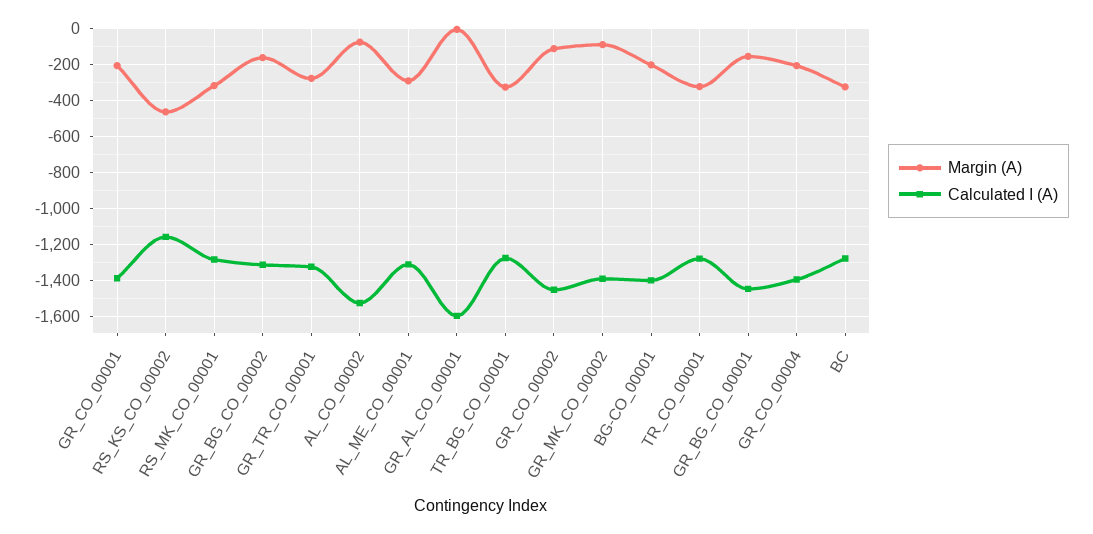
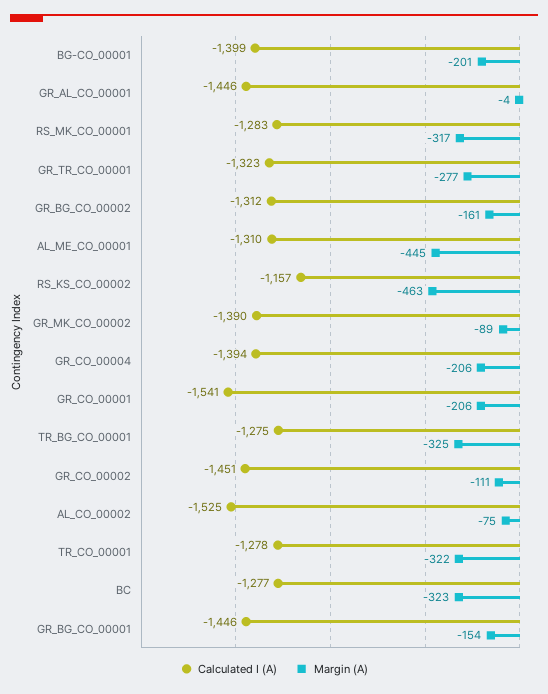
  {
    "Margin (A)": {
      "GR_CO_00001": -206,
      "RS_KS_CO_00002": -463,
      "RS_MK_CO_00001": -317,
      "GR_BG_CO_00002": -161,
      "GR_TR_CO_00001": -277,
      "AL_CO_00002": -75,
-     "AL_ME_CO_00001": -300,
+     "AL_ME_CO_00001": -445,
      "GR_AL_CO_00001": -4,
      "TR_BG_CO_00001": -325,
      "GR_CO_00002": -111,
      "GR_MK_CO_00002": -89,
      "BG-CO_00001": -201,
      "TR_CO_00001": -322,
      "GR_BG_CO_00001": -154,
      "GR_CO_00004": -206,
      "BC": -323
    },
    "Calculated I (A)": {
-     "GR_CO_00001": -1400,
+     "GR_CO_00001": -1541,
      "RS_KS_CO_00002": -1157,
      "RS_MK_CO_00001": -1283,
      "GR_BG_CO_00002": -1312,
      "GR_TR_CO_00001": -1323,
      "AL_CO_00002": -1525,
      "AL_ME_CO_00001": -1310,
-     "GR_AL_CO_00001": -1600,
+     "GR_AL_CO_00001": -1446,
      "TR_BG_CO_00001": -1275,
      "GR_CO_00002": -1451,
      "GR_MK_CO_00002": -1390,
      "BG-CO_00001": -1399,
      "TR_CO_00001": -1278,
      "GR_BG_CO_00001": -1446,
      "GR_CO_00004": -1394,
      "BC": -1277
    }
  }

